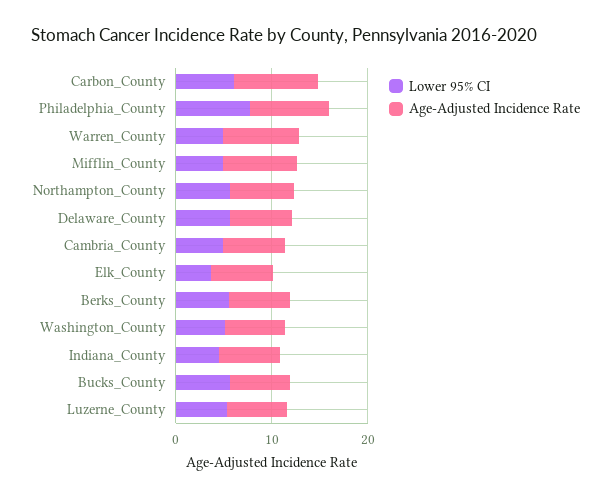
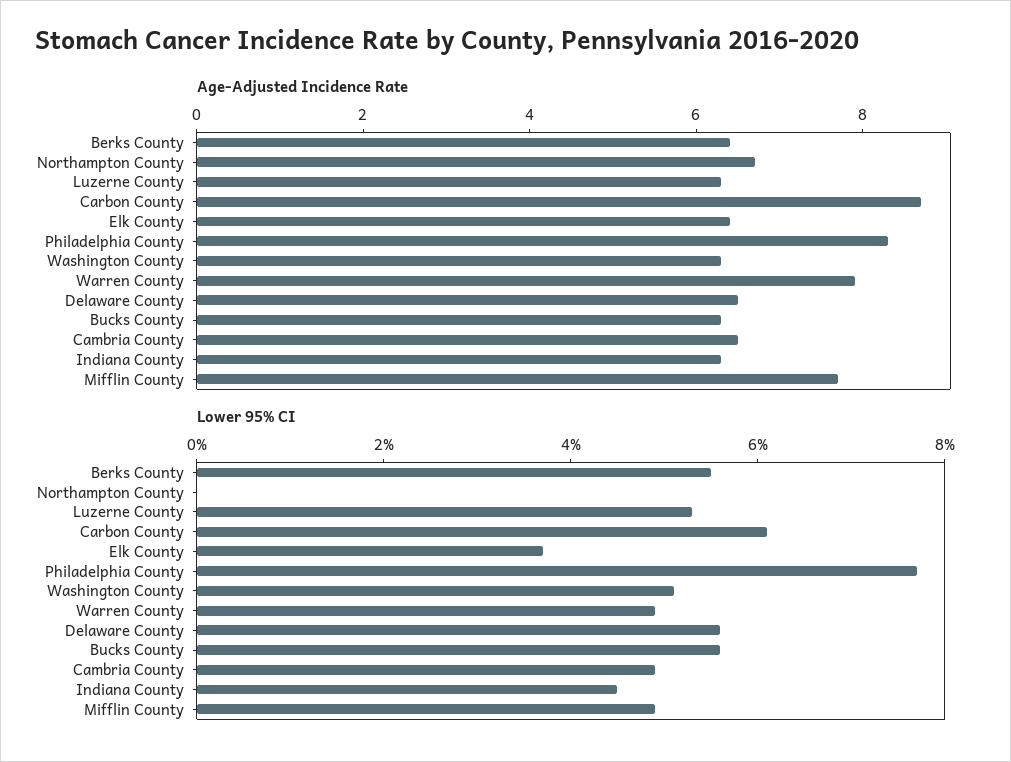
  {
    "Lower 95% CI": {
      "Carbon_County": 6,
      "Philadelphia_County": 7.5,
      "Warren_County": 5,
      "Mifflin_County": 5,
-     "Northampton_County": 6,
+     "Northampton_County": 0,
      "Delaware_County": 5.5,
      "Cambria_County": 5,
      "Elk_County": 3.5,
      "Berks_County": 5.5,
      "Washington_County": 5,
      "Indiana_County": 4.5,
      "Bucks_County": 5.5,
      "Luzerne_County": 5.5
    },
    "Age-Adjusted Incidence Rate": {
      "Carbon_County": 8.5,
      "Philadelphia_County": 8.5,
      "Warren_County": 8,
      "Mifflin_County": 7.5,
      "Northampton_County": 6.5,
      "Delaware_County": 6.5,
      "Cambria_County": 6.5,
      "Elk_County": 6.5,
      "Berks_County": 6.5,
      "Washington_County": 6.5,
      "Indiana_County": 6.5,
      "Bucks_County": 6.5,
      "Luzerne_County": 6.5
    }
  }

